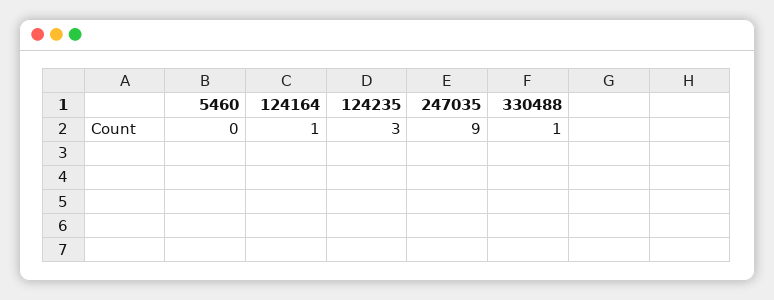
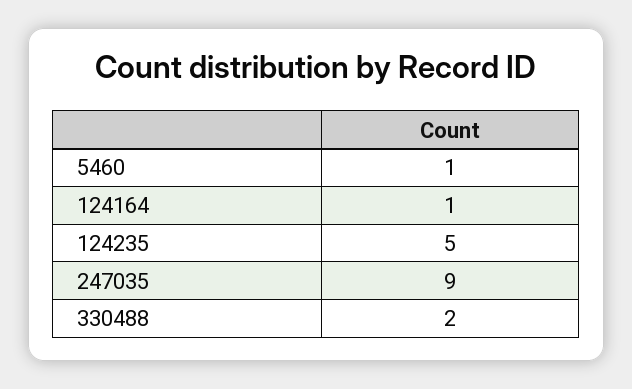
  {
-   "5460": 0,
+   "5460": 1,
    "124164": 1,
-   "124235": 3,
+   "124235": 5,
    "247035": 9,
-   "330488": 1
+   "330488": 2
  }

